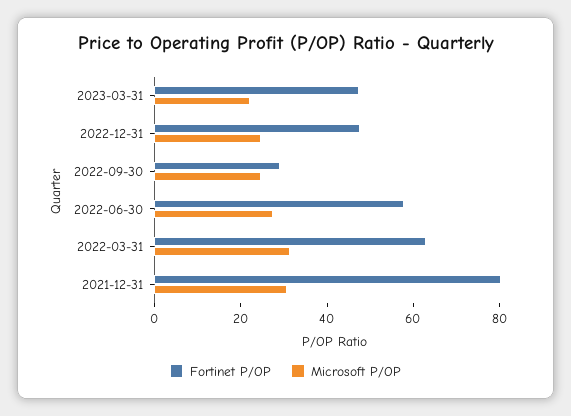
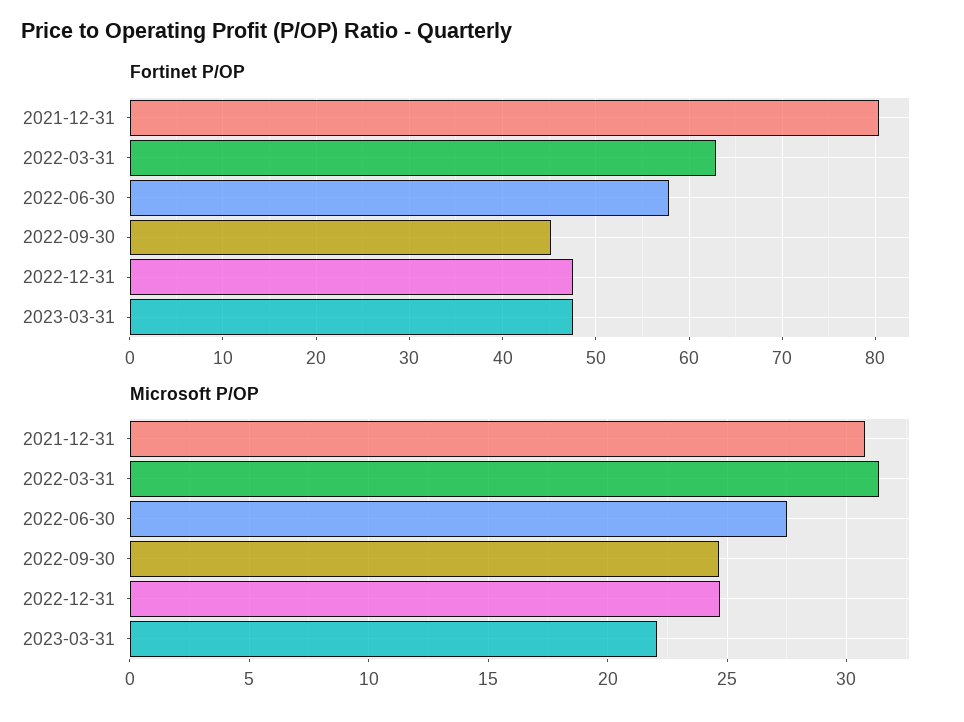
  {
    "Fortinet P/OP": {
      "2023-03-31": 48,
      "2022-12-31": 48,
-     "2022-09-30": 30,
+     "2022-09-30": 45,
      "2022-06-30": 58,
      "2022-03-31": 63,
      "2021-12-31": 80
    },
    "Microsoft P/OP": {
      "2023-03-31": 22,
      "2022-12-31": 24.5,
      "2022-09-30": 24.5,
      "2022-06-30": 27.5,
      "2022-03-31": 31.5,
      "2021-12-31": 31
    }
  }

